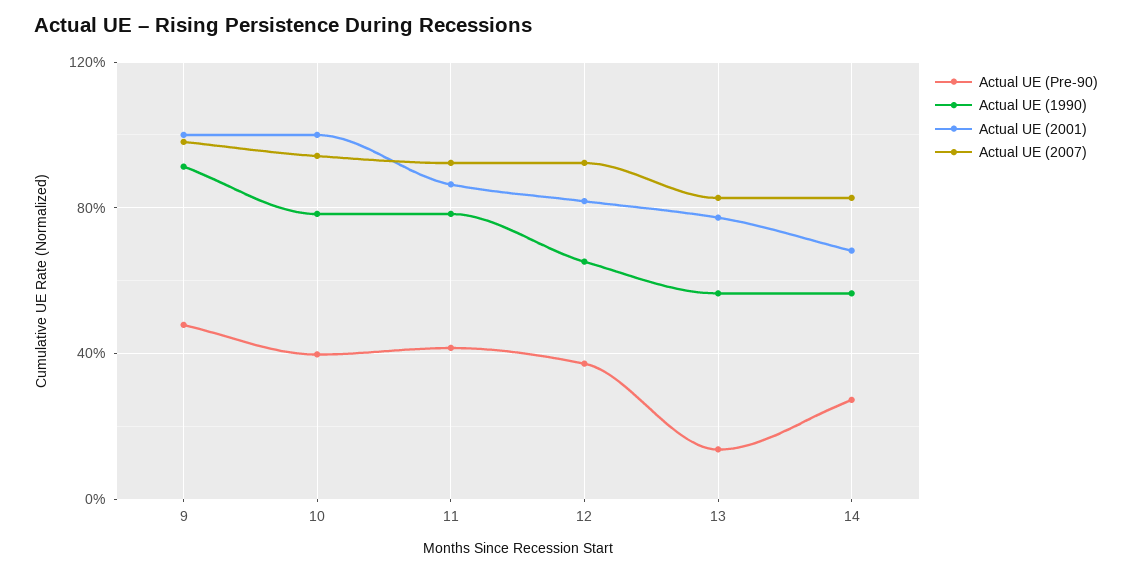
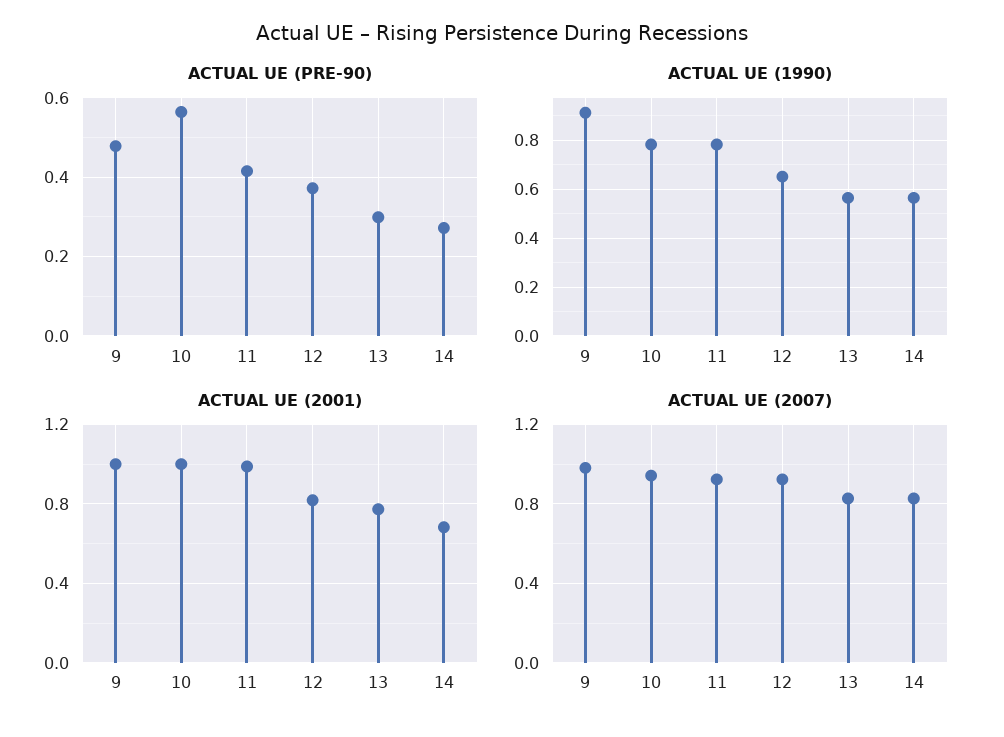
  {
    "Actual UE (Pre-90)": {
      "9": 0.48,
-     "10": 0.4,
+     "10": 0.56,
      "11": 0.42,
      "12": 0.38,
-     "13": 0.15,
+     "13": 0.3,
      "14": 0.28
    },
    "Actual UE (1990)": {
      "9": 0.925,
      "10": 0.775,
      "11": 0.775,
      "12": 0.65,
      "13": 0.575,
      "14": 0.575
    },
    "Actual UE (2001)": {
      "9": 1,
      "10": 1,
-     "11": 0.85,
+     "11": 1,
      "12": 0.8,
      "13": 0.75,
      "14": 0.7
    },
    "Actual UE (2007)": {
      "9": 1,
      "10": 0.95,
      "11": 0.9,
      "12": 0.9,
      "13": 0.85,
      "14": 0.85
    }
  }

